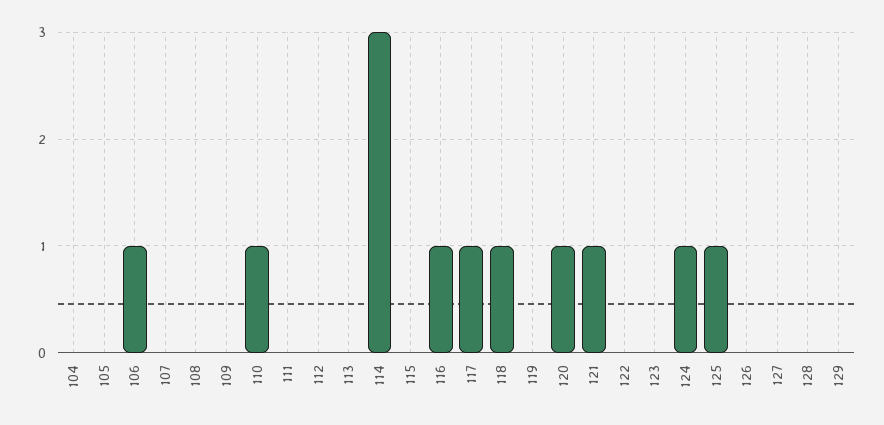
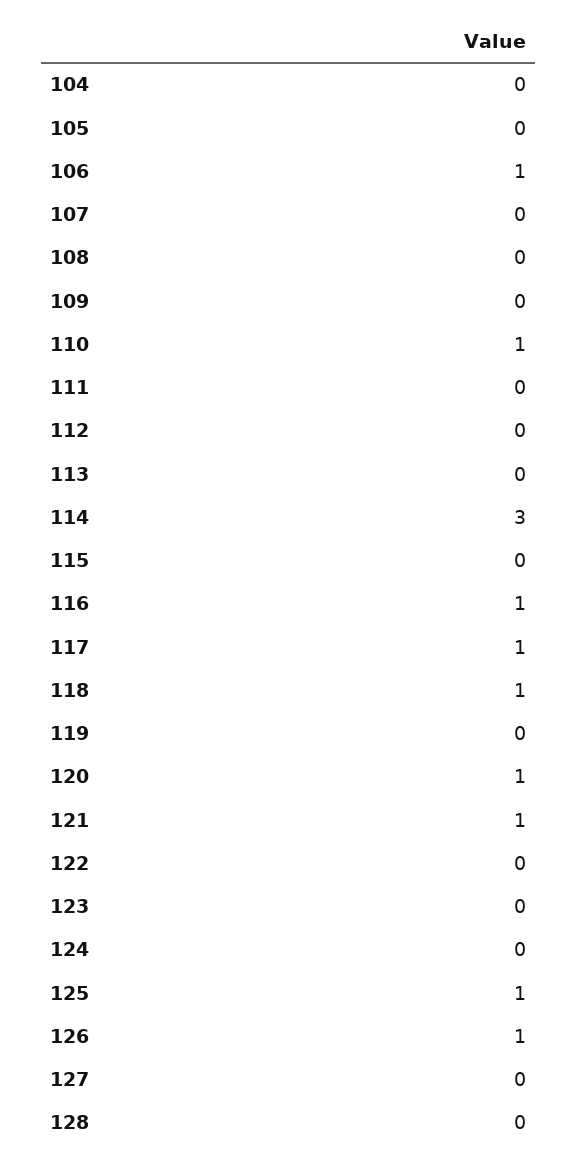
  {
    "104": 0,
    "105": 0,
    "106": 1,
    "107": 0,
    "108": 0,
    "109": 0,
    "110": 1,
    "111": 0,
    "112": 0,
    "113": 0,
    "114": 3,
    "115": 0,
    "116": 1,
    "117": 1,
    "118": 1,
    "119": 0,
    "120": 1,
    "121": 1,
    "122": 0,
    "123": 0,
-   "124": 1,
+   "124": 0,
    "125": 1,
-   "126": 0,
+   "126": 1,
    "127": 0,
-   "128": 0,
+   "128": 0
-   "129": 0
  }

